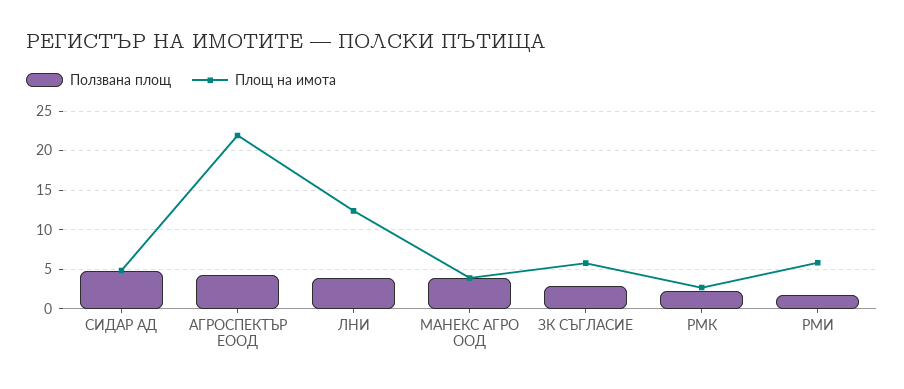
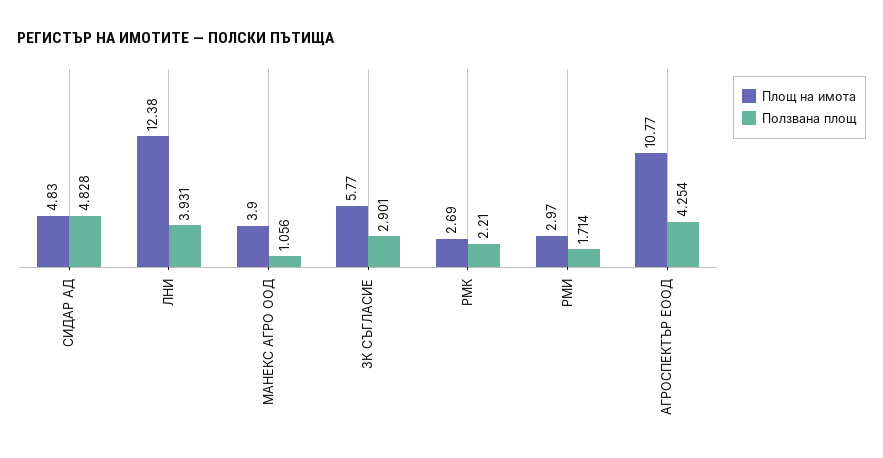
  {
    "Ползвана площ": {
      "СИДАР АД": 4.828,
      "АГРОСПЕКТЪР ЕООД": 4.254,
      "ЛНИ": 3.931,
-     "МАНЕКС АГРО ООД": 4,
+     "МАНЕКС АГРО ООД": 1.056,
      "ЗК СЪГЛАСИЕ": 2.901,
      "РМК": 2.21,
      "РМИ": 1.714
    },
    "Площ на имота": {
      "СИДАР АД": 4.83,
-     "АГРОСПЕКТЪР ЕООД": 22,
+     "АГРОСПЕКТЪР ЕООД": 10.77,
      "ЛНИ": 12.38,
      "МАНЕКС АГРО ООД": 3.9,
      "ЗК СЪГЛАСИЕ": 5.77,
      "РМК": 2.69,
-     "РМИ": 6
+     "РМИ": 2.97
    }
  }

